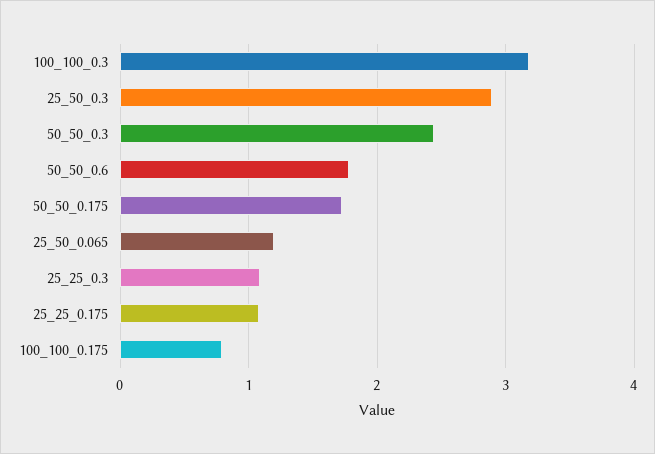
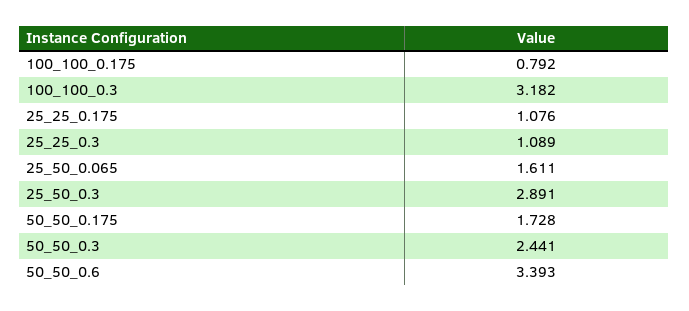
  {
    "100_100_0.3": 3.182,
    "25_50_0.3": 2.891,
    "50_50_0.3": 2.441,
-   "50_50_0.6": 1.8,
+   "50_50_0.6": 3.393,
    "50_50_0.175": 1.728,
-   "25_50_0.065": 1.2,
+   "25_50_0.065": 1.611,
    "25_25_0.3": 1.089,
    "25_25_0.175": 1.076,
    "100_100_0.175": 0.792
  }

